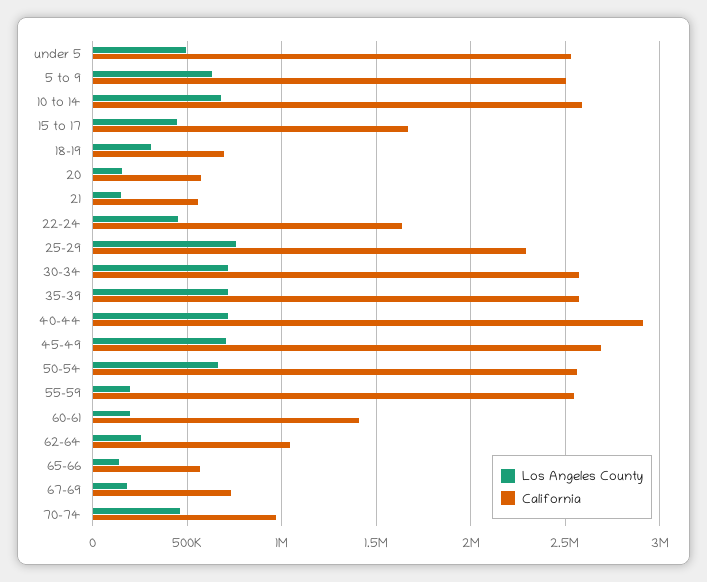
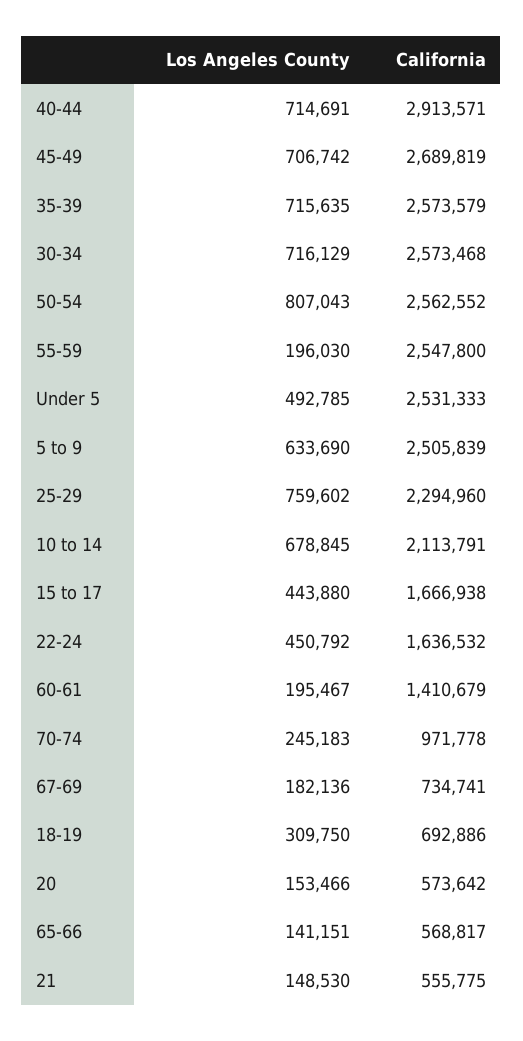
  {
    "Los Angeles County": {
      "under 5": 492785,
      "5 to 9": 633690,
      "10 to 14": 678845,
      "15 to 17": 443880,
      "18-19": 309750,
      "20": 153466,
      "21": 148530,
      "22-24": 450792,
      "25-29": 759602,
      "30-34": 716129,
      "35-39": 715635,
      "40-44": 714691,
      "45-49": 706742,
-     "50-54": 650000,
+     "50-54": 807043,
      "55-59": 196030,
      "60-61": 195467,
-     "62-64": 250000,
      "65-66": 141151,
      "67-69": 182136,
-     "70-74": 450000
+     "70-74": 245183
    },
    "California": {
      "under 5": 2531333,
      "5 to 9": 2505839,
-     "10 to 14": 2600000,
+     "10 to 14": 2113791,
      "15 to 17": 1666938,
      "18-19": 692886,
      "20": 573642,
      "21": 555775,
      "22-24": 1636532,
      "25-29": 2294960,
      "30-34": 2573468,
      "35-39": 2573579,
      "40-44": 2913571,
      "45-49": 2689819,
      "50-54": 2562552,
      "55-59": 2547800,
      "60-61": 1410679,
-     "62-64": 1050000,
      "65-66": 568817,
      "67-69": 734741,
      "70-74": 971778
    }
  }

